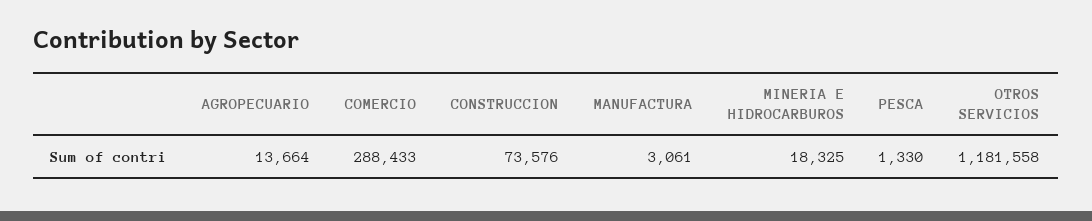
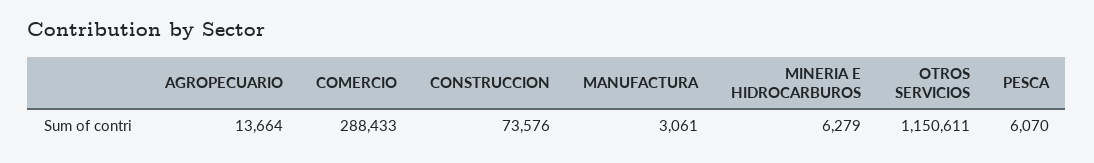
  {
    "AGROPECUARIO": 13664,
    "COMERCIO": 288433,
    "CONSTRUCCION": 73576,
    "MANUFACTURA": 3061,
-   "MINERIA E HIDROCARBUROS": 18325,
+   "MINERIA E HIDROCARBUROS": 6279,
-   "PESCA": 1330,
+   "PESCA": 6070,
-   "OTROS SERVICIOS": 1181558
+   "OTROS SERVICIOS": 1150611
  }

